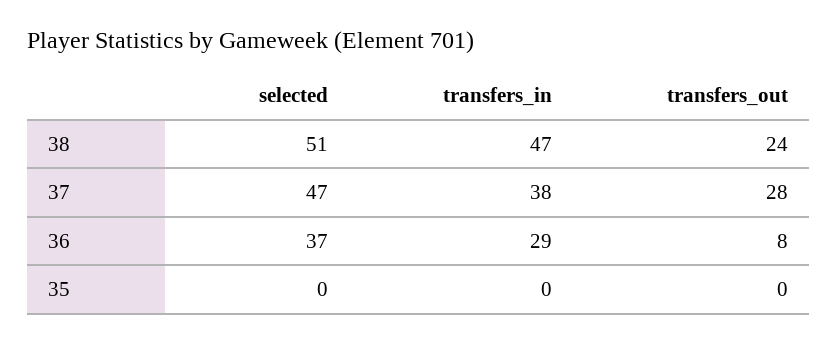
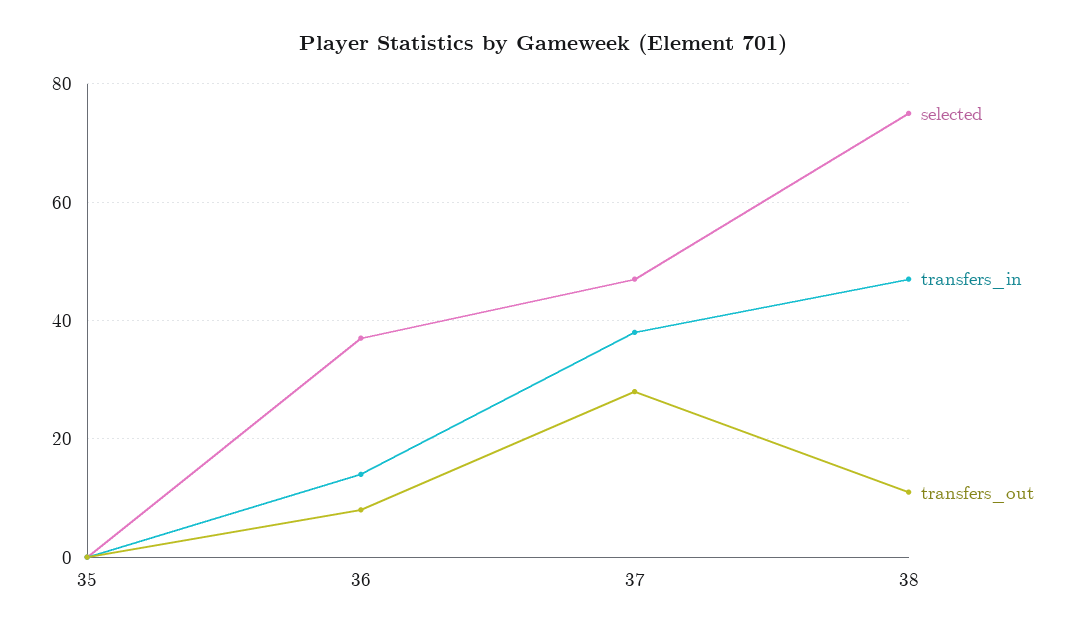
  {
    "selected": {
-     "38": 51,
+     "38": 75,
      "37": 47,
      "36": 37,
      "35": 0
    },
    "transfers_in": {
      "38": 47,
      "37": 38,
-     "36": 29,
+     "36": 15,
      "35": 0
    },
    "transfers_out": {
-     "38": 24,
+     "38": 10,
      "37": 28,
      "36": 8,
      "35": 0
    }
  }

